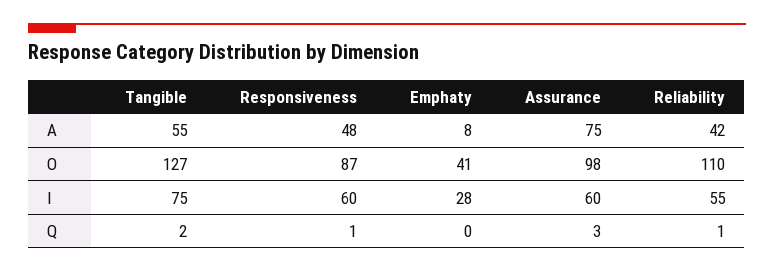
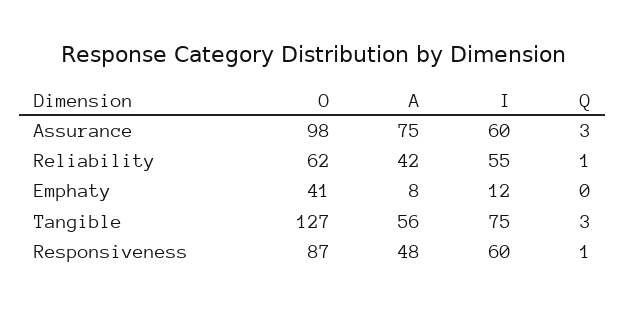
  {
    "Tangible": {
-     "A": 55,
+     "A": 56,
      "O": 127,
      "I": 75,
-     "Q": 2
+     "Q": 3
    },
    "Responsiveness": {
      "A": 48,
      "O": 87,
      "I": 60,
      "Q": 1
    },
    "Emphaty": {
      "A": 8,
      "O": 41,
-     "I": 28,
+     "I": 12,
      "Q": 0
    },
    "Assurance": {
      "A": 75,
      "O": 98,
      "I": 60,
      "Q": 3
    },
    "Reliability": {
      "A": 42,
-     "O": 110,
+     "O": 62,
      "I": 55,
      "Q": 1
    }
  }

